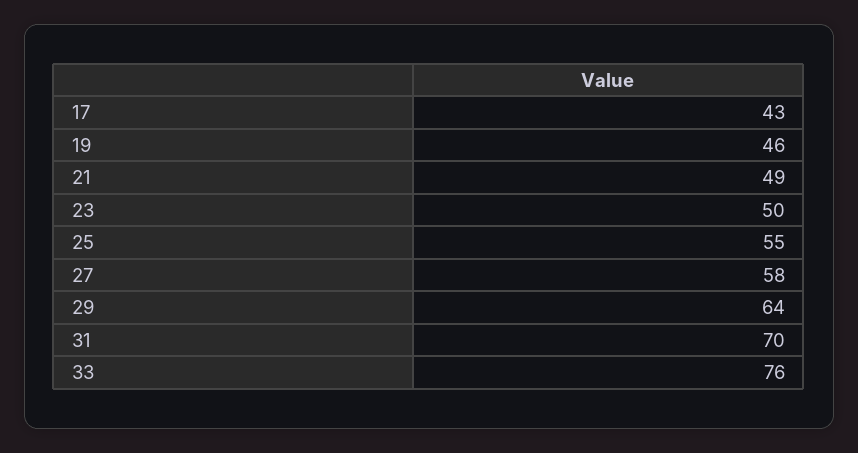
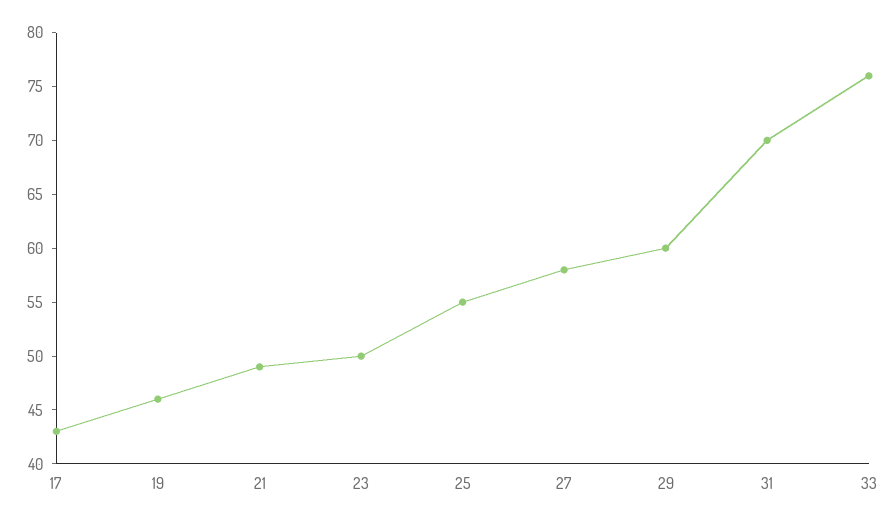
  {
    "17": 43,
    "19": 46,
    "21": 49,
    "23": 50,
    "25": 55,
    "27": 58,
-   "29": 64,
+   "29": 60,
    "31": 70,
    "33": 76
  }

